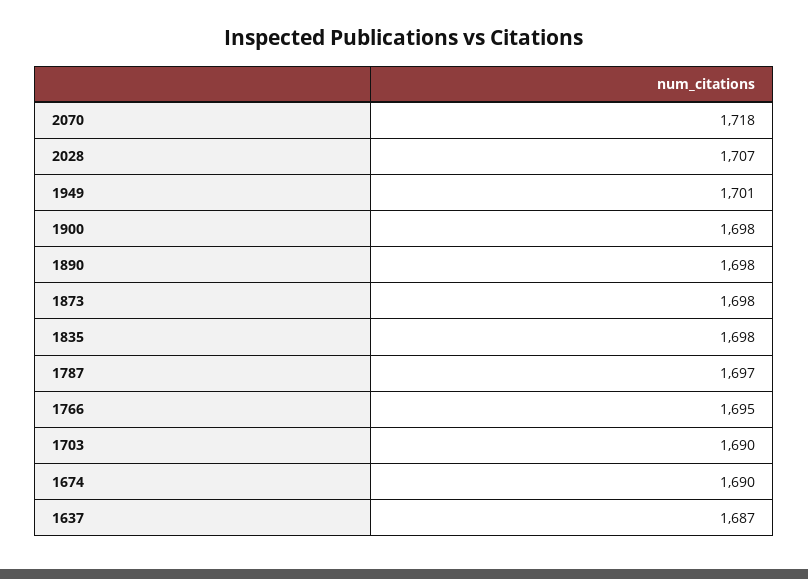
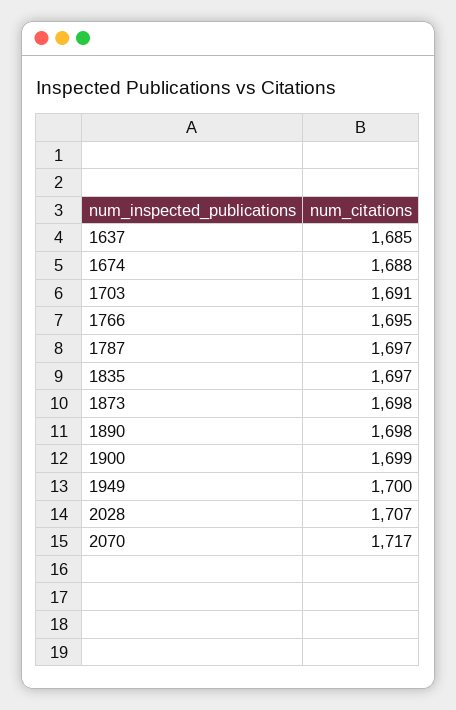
  {
-   "2070": 1718,
+   "2070": 1717,
    "2028": 1707,
-   "1949": 1701,
+   "1949": 1700,
-   "1900": 1698,
+   "1900": 1699,
    "1890": 1698,
    "1873": 1698,
-   "1835": 1698,
+   "1835": 1697,
    "1787": 1697,
    "1766": 1695,
-   "1703": 1690,
+   "1703": 1691,
-   "1674": 1690,
+   "1674": 1688,
-   "1637": 1687
+   "1637": 1685
  }

